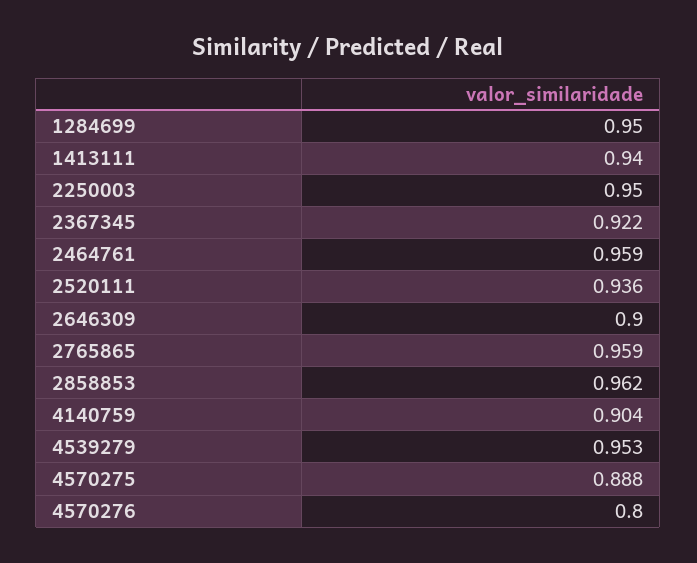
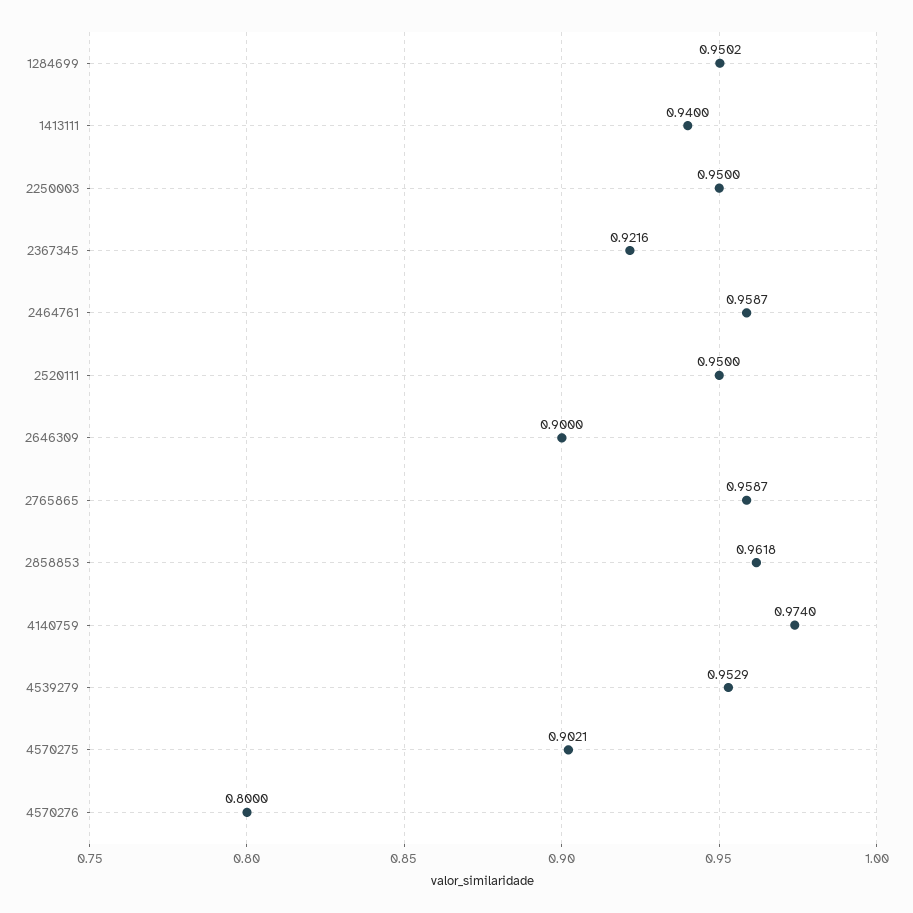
  {
    "1284699": 0.9502,
    "1413111": 0.94,
    "2250003": 0.95,
    "2367345": 0.9216,
    "2464761": 0.9587,
-   "2520111": 0.936,
+   "2520111": 0.95,
    "2646309": 0.9,
    "2765865": 0.9587,
    "2858853": 0.9618,
-   "4140759": 0.904,
+   "4140759": 0.974,
    "4539279": 0.9529,
-   "4570275": 0.888,
+   "4570275": 0.9021,
    "4570276": 0.8
  }

